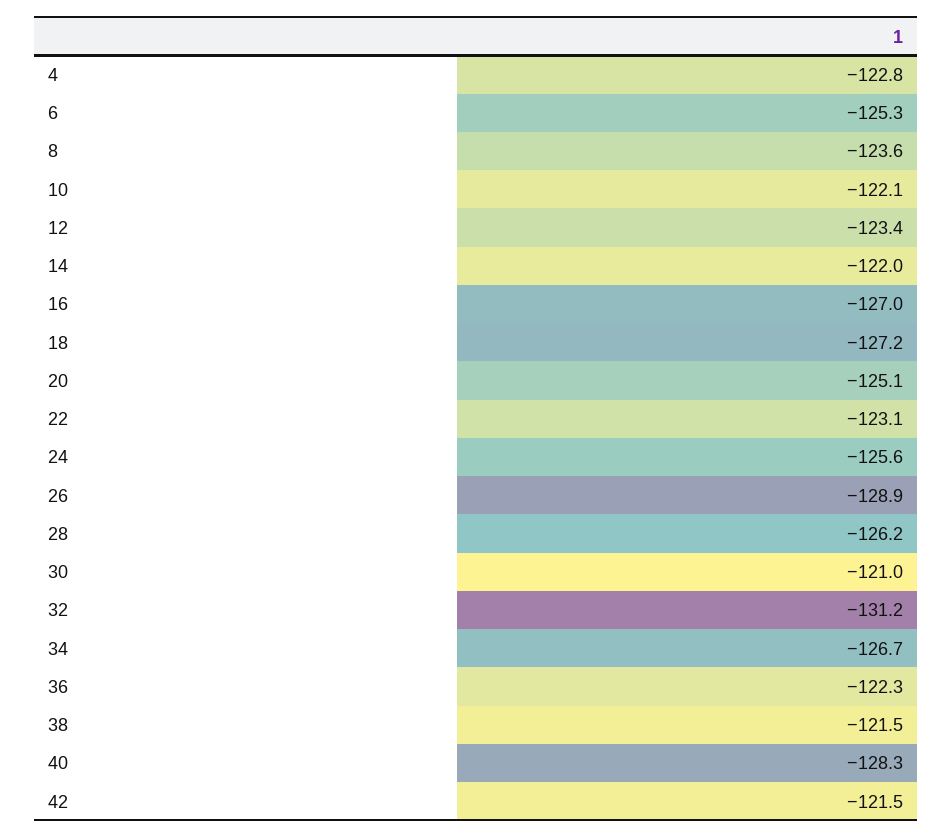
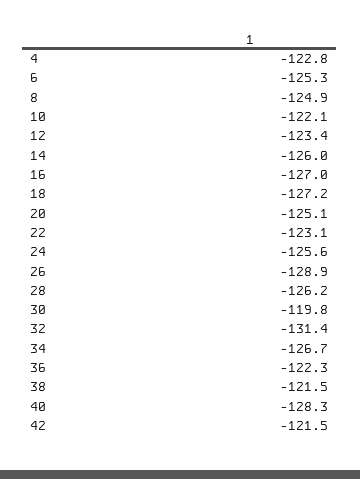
  {
    "4": -122.8,
    "6": -125.3,
-   "8": -123.6,
+   "8": -124.9,
    "10": -122.1,
    "12": -123.4,
-   "14": -122,
+   "14": -126,
    "16": -127,
    "18": -127.2,
    "20": -125.1,
    "22": -123.1,
    "24": -125.6,
    "26": -128.9,
    "28": -126.2,
-   "30": -121,
+   "30": -119.8,
-   "32": -131.2,
+   "32": -131.4,
    "34": -126.7,
    "36": -122.3,
    "38": -121.5,
    "40": -128.3,
    "42": -121.5
  }

